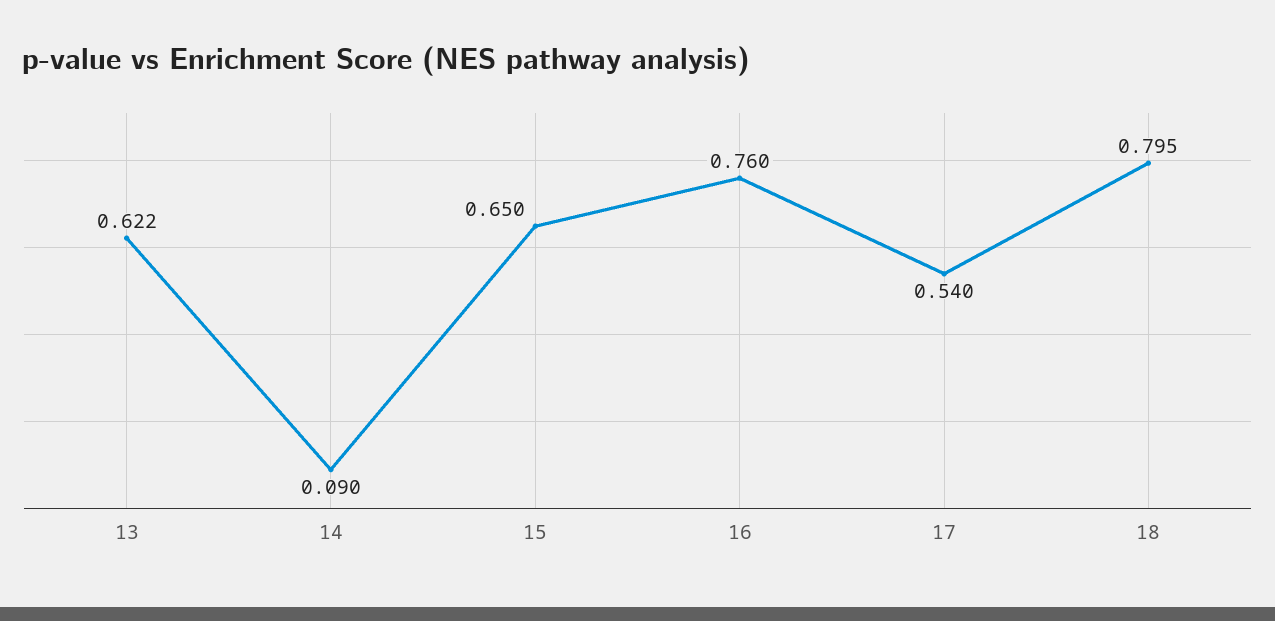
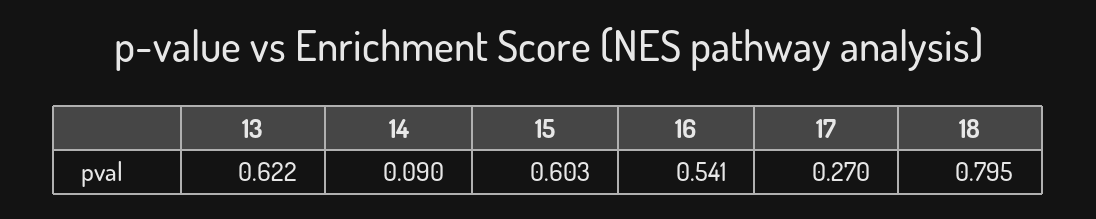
  {
    "13": 0.622,
    "14": 0.09,
-   "15": 0.65,
+   "15": 0.603,
-   "16": 0.76,
+   "16": 0.541,
-   "17": 0.54,
+   "17": 0.27,
    "18": 0.795
  }

